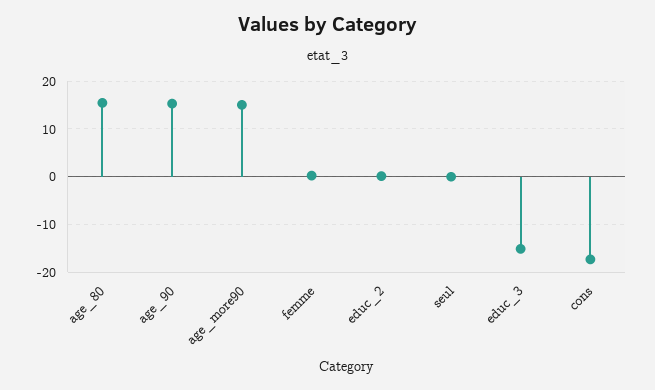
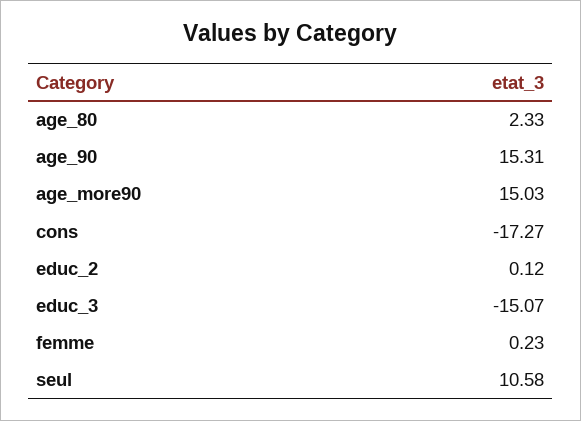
  {
-   "age_80": 16,
+   "age_80": 2.33,
    "age_90": 15.31,
    "age_more90": 15.03,
    "femme": 0.23,
    "educ_2": 0.12,
-   "seul": 0,
+   "seul": 10.58,
    "educ_3": -15.07,
    "cons": -17.27
  }

